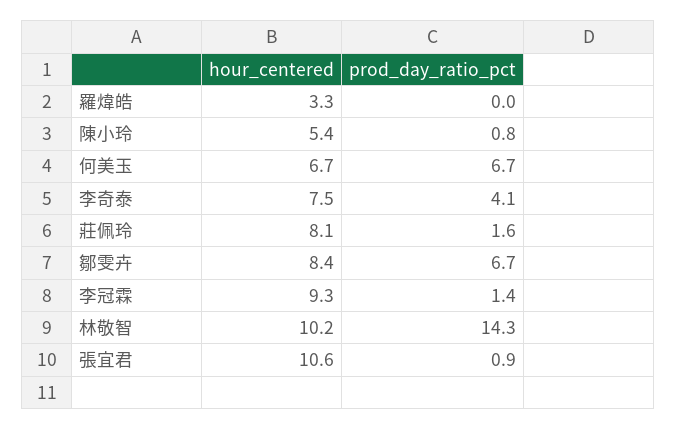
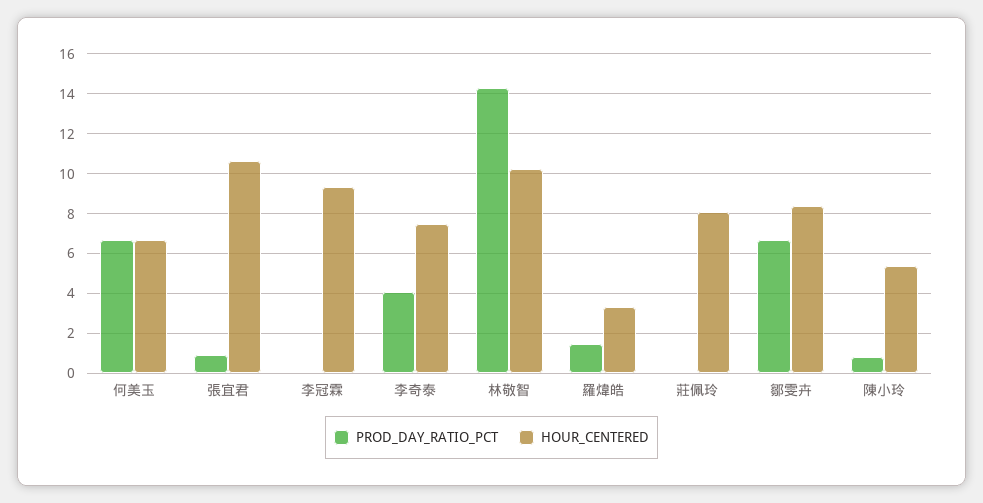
  {
    "hour_centered": {
      "羅煒皓": 3.3,
      "陳小玲": 5.4,
      "何美玉": 6.7,
      "李奇泰": 7.5,
      "莊佩玲": 8.1,
      "鄒雯卉": 8.4,
      "李冠霖": 9.3,
      "林敬智": 10.2,
      "張宜君": 10.6
    },
    "prod_day_ratio_pct": {
-     "羅煒皓": 0,
+     "羅煒皓": 1.5,
      "陳小玲": 0.8,
      "何美玉": 6.7,
      "李奇泰": 4.1,
-     "莊佩玲": 1.6,
+     "莊佩玲": 0,
      "鄒雯卉": 6.7,
-     "李冠霖": 1.4,
+     "李冠霖": 0,
      "林敬智": 14.3,
      "張宜君": 0.9
    }
  }

